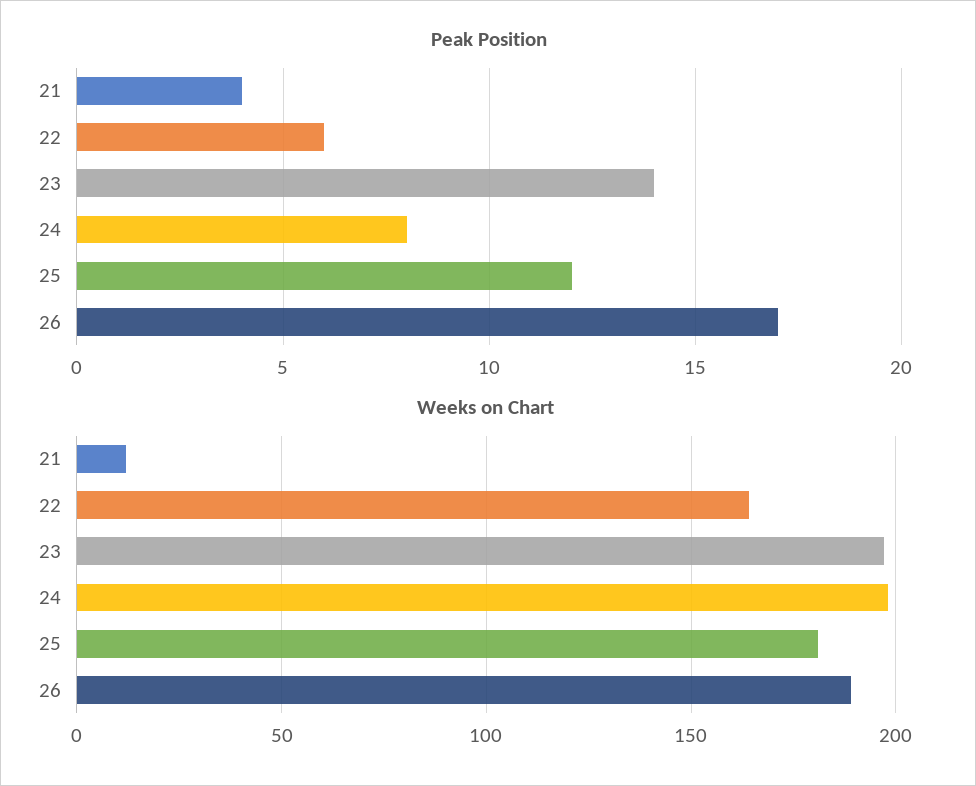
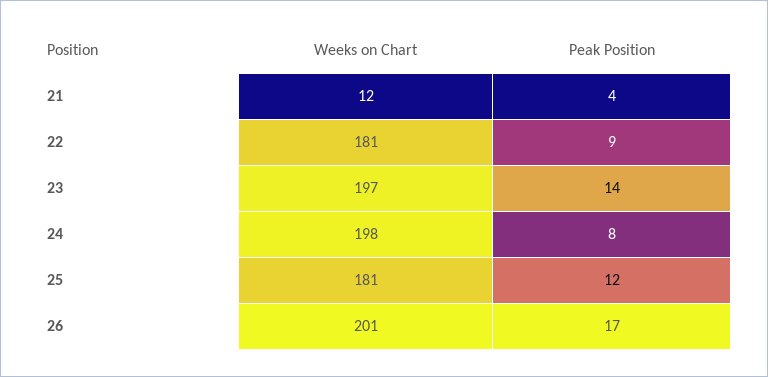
  {
    "Peak Position": {
      "21": 4,
-     "22": 6,
+     "22": 9,
      "23": 14,
      "24": 8,
      "25": 12,
      "26": 17
    },
    "Weeks on Chart": {
      "21": 12,
-     "22": 165,
+     "22": 181,
      "23": 197,
      "24": 198,
      "25": 181,
-     "26": 190
+     "26": 201
    }
  }

